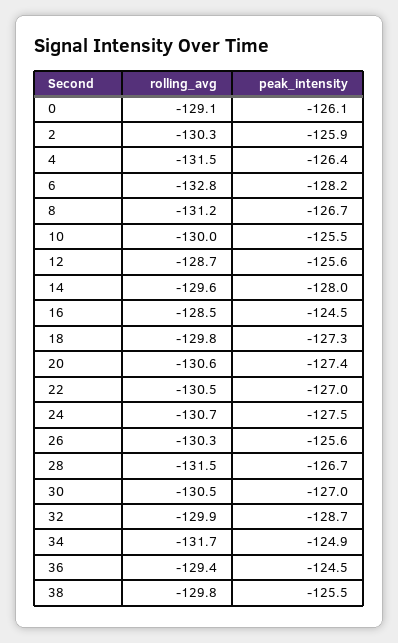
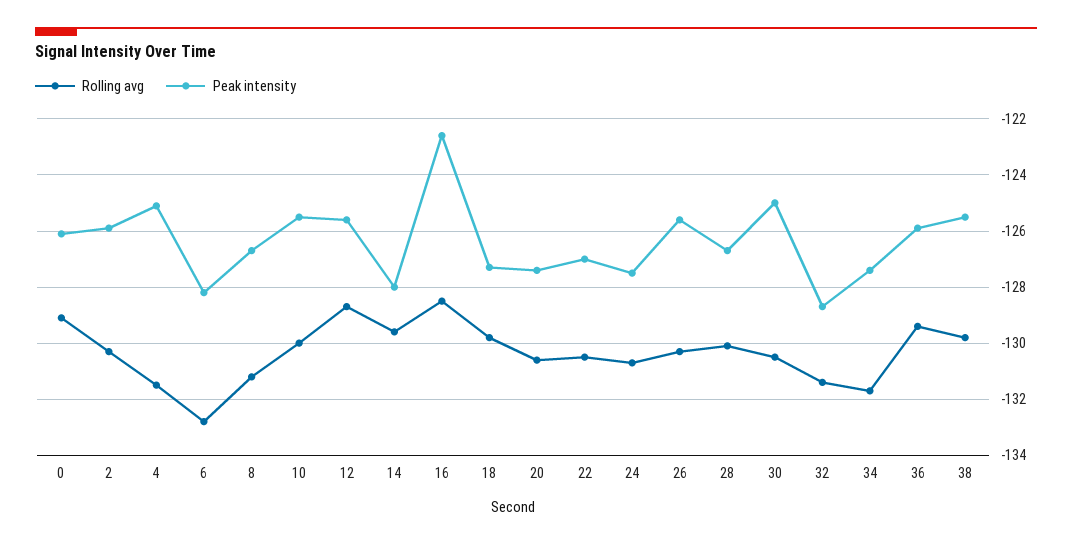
  {
    "rolling_avg": {
      "0": -129.1,
      "2": -130.3,
      "4": -131.5,
      "6": -132.8,
      "8": -131.2,
      "10": -130,
      "12": -128.7,
      "14": -129.6,
      "16": -128.5,
      "18": -129.8,
      "20": -130.6,
      "22": -130.5,
      "24": -130.7,
      "26": -130.3,
-     "28": -131.5,
+     "28": -130,
      "30": -130.5,
-     "32": -129.9,
+     "32": -131.5,
      "34": -131.7,
      "36": -129.4,
      "38": -129.8
    },
    "peak_intensity": {
      "0": -126.1,
      "2": -125.9,
-     "4": -126.4,
+     "4": -125,
      "6": -128.2,
      "8": -126.7,
      "10": -125.5,
      "12": -125.6,
      "14": -128,
-     "16": -124.5,
+     "16": -122.5,
      "18": -127.3,
      "20": -127.4,
      "22": -127,
      "24": -127.5,
      "26": -125.6,
      "28": -126.7,
-     "30": -127,
+     "30": -125,
      "32": -128.7,
-     "34": -124.9,
+     "34": -127.5,
-     "36": -124.5,
+     "36": -126,
      "38": -125.5
    }
  }

